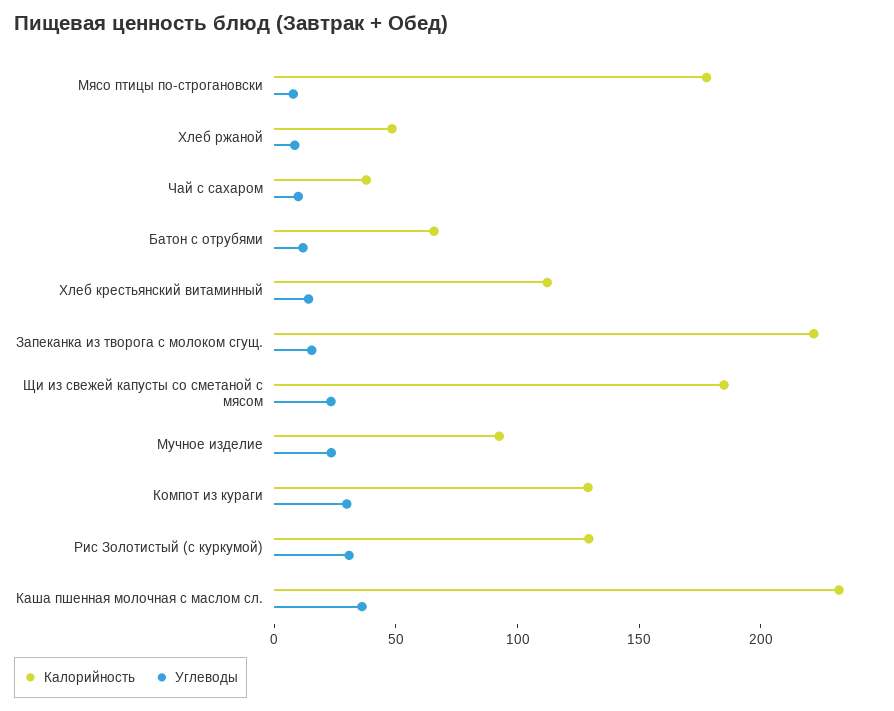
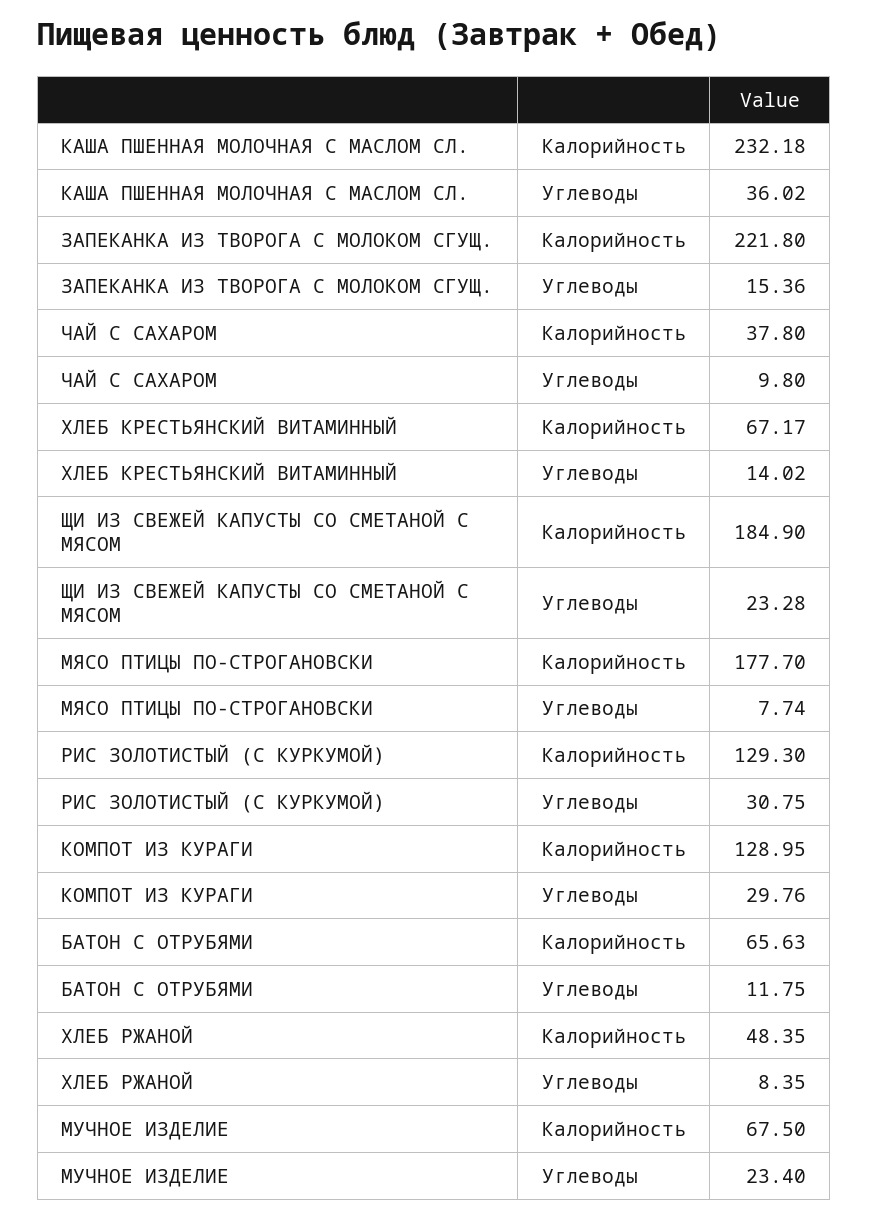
  {
    "Калорийность": {
      "Мясо птицы по-строгановски": 177.7,
      "Хлеб ржаной": 48.35,
      "Чай с сахаром": 37.8,
      "Батон с отрубями": 65.63,
-     "Хлеб крестьянский витаминный": 110,
+     "Хлеб крестьянский витаминный": 67.17,
      "Запеканка из творога с молоком сгущ.": 221.8,
      "Щи из свежей капусты со сметаной с мясом": 184.9,
-     "Мучное изделие": 90,
+     "Мучное изделие": 67.5,
      "Компот из кураги": 128.95,
      "Рис Золотистый (с куркумой)": 129.3,
      "Каша пшенная молочная с маслом сл.": 232.18
    },
    "Углеводы": {
      "Мясо птицы по-строгановски": 7.74,
      "Хлеб ржаной": 8.35,
      "Чай с сахаром": 9.8,
      "Батон с отрубями": 11.75,
      "Хлеб крестьянский витаминный": 14.02,
      "Запеканка из творога с молоком сгущ.": 15.36,
      "Щи из свежей капусты со сметаной с мясом": 23.28,
      "Мучное изделие": 23.4,
      "Компот из кураги": 29.76,
      "Рис Золотистый (с куркумой)": 30.75,
      "Каша пшенная молочная с маслом сл.": 36.02
    }
  }

